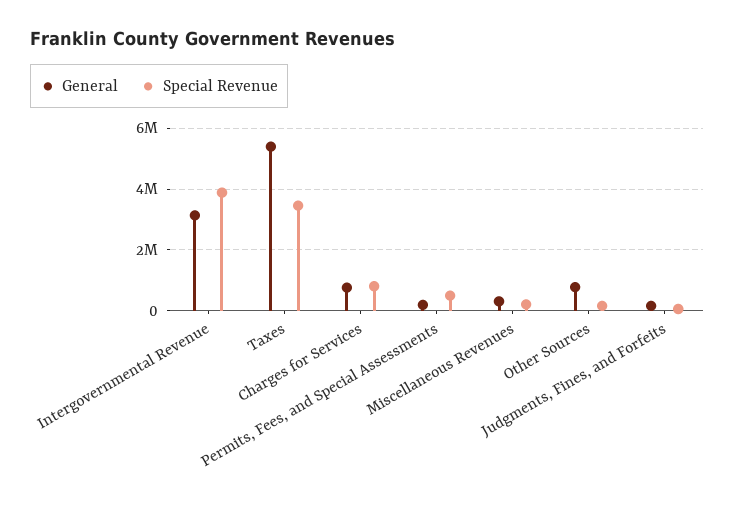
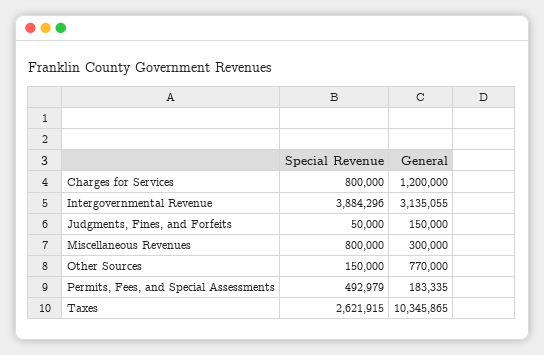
  {
    "General": {
      "Intergovernmental Revenue": 3135055,
-     "Taxes": 5400000,
+     "Taxes": 10345865,
-     "Charges for Services": 800000,
+     "Charges for Services": 1200000,
      "Permits, Fees, and Special Assessments": 183335,
      "Miscellaneous Revenues": 300000,
      "Other Sources": 770000,
      "Judgments, Fines, and Forfeits": 150000
    },
    "Special Revenue": {
      "Intergovernmental Revenue": 3884296,
-     "Taxes": 3400000,
+     "Taxes": 2621915,
      "Charges for Services": 800000,
      "Permits, Fees, and Special Assessments": 492979,
-     "Miscellaneous Revenues": 200000,
+     "Miscellaneous Revenues": 800000,
      "Other Sources": 150000,
      "Judgments, Fines, and Forfeits": 50000
    }
  }

